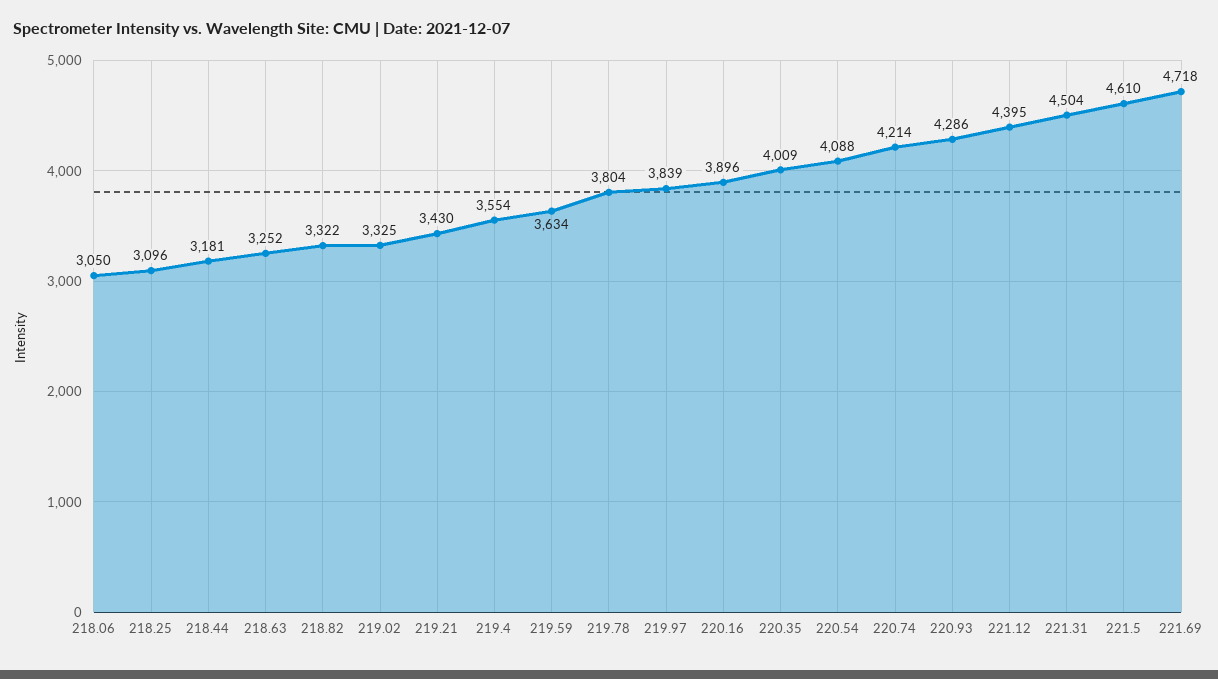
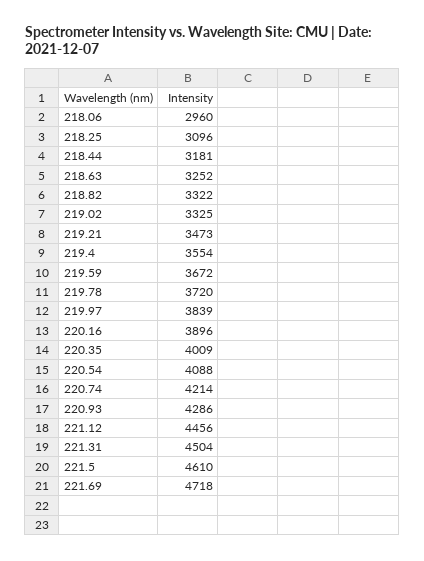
  {
-   "218.06": 3050,
+   "218.06": 2960,
    "218.25": 3096,
    "218.44": 3181,
    "218.63": 3252,
    "218.82": 3322,
    "219.02": 3325,
-   "219.21": 3430,
+   "219.21": 3473,
    "219.4": 3554,
-   "219.59": 3634,
+   "219.59": 3672,
-   "219.78": 3804,
+   "219.78": 3720,
    "219.97": 3839,
    "220.16": 3896,
    "220.35": 4009,
    "220.54": 4088,
    "220.74": 4214,
    "220.93": 4286,
-   "221.12": 4395,
+   "221.12": 4456,
    "221.31": 4504,
    "221.5": 4610,
    "221.69": 4718
  }

